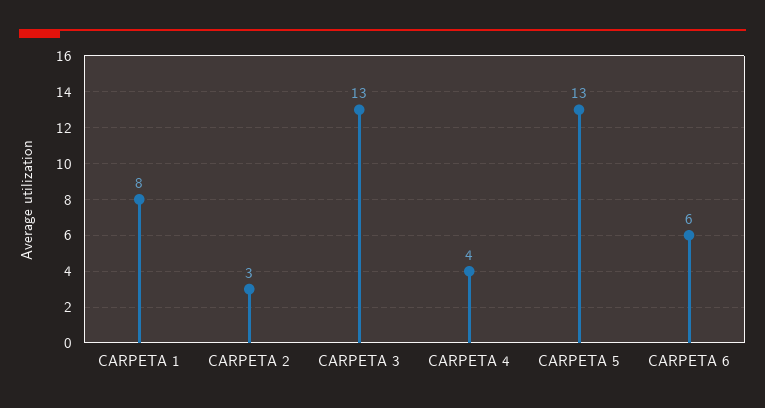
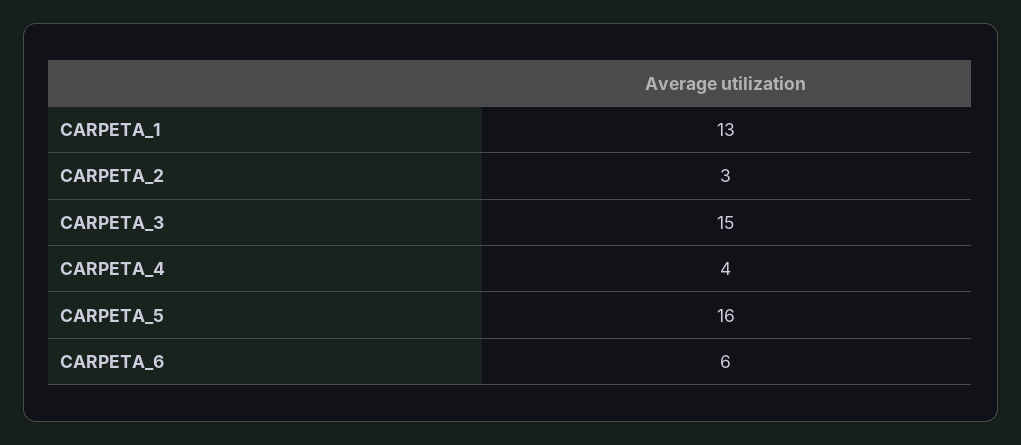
  {
-   "CARPETA 1": 8,
+   "CARPETA 1": 13,
    "CARPETA 2": 3,
-   "CARPETA 3": 13,
+   "CARPETA 3": 15,
    "CARPETA 4": 4,
-   "CARPETA 5": 13,
+   "CARPETA 5": 16,
    "CARPETA 6": 6
  }

